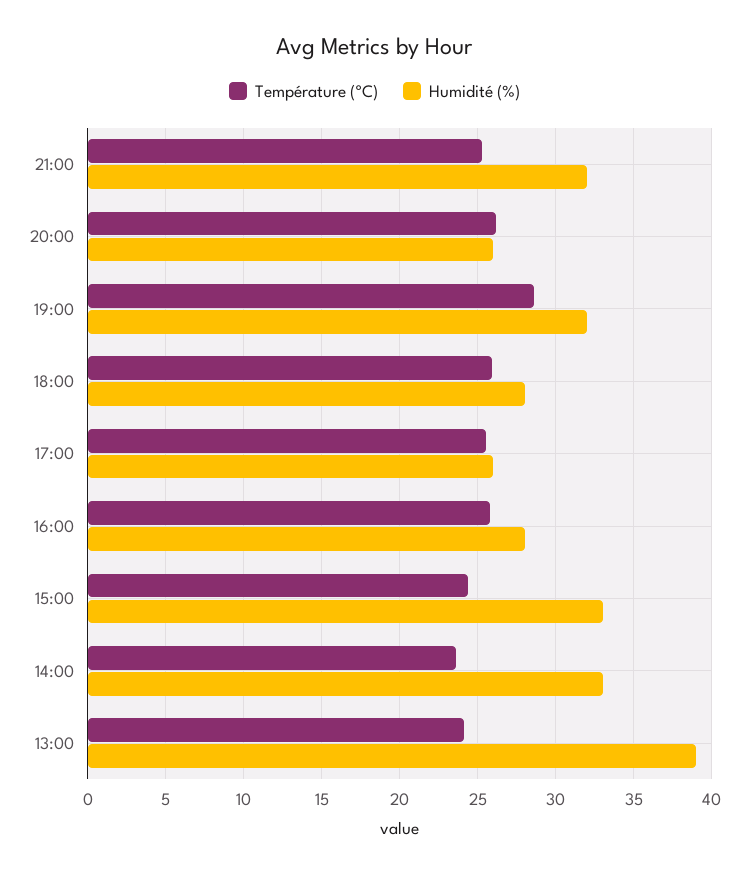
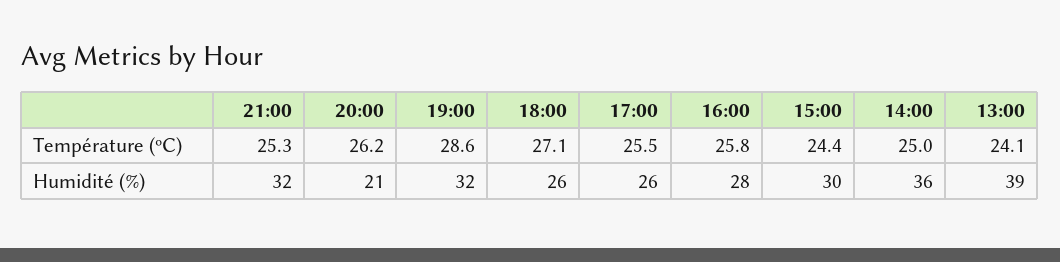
  {
    "Température (ºC)": {
      "21:00": 25.3,
      "20:00": 26.2,
      "19:00": 28.6,
-     "18:00": 26,
+     "18:00": 27.1,
      "17:00": 25.5,
      "16:00": 25.8,
      "15:00": 24.4,
-     "14:00": 23.5,
+     "14:00": 25,
      "13:00": 24.1
    },
    "Humidité (%)": {
      "21:00": 32,
-     "20:00": 26,
+     "20:00": 21,
      "19:00": 32,
-     "18:00": 28,
+     "18:00": 26,
      "17:00": 26,
      "16:00": 28,
-     "15:00": 33,
+     "15:00": 30,
-     "14:00": 33,
+     "14:00": 36,
      "13:00": 39
    }
  }

